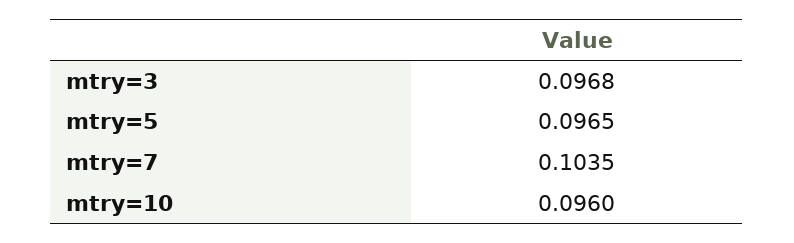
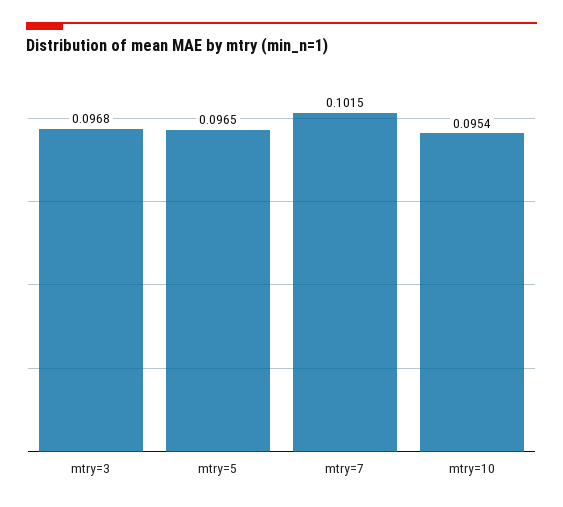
  {
    "mtry=3": 0.0968,
    "mtry=5": 0.0965,
-   "mtry=7": 0.1035,
+   "mtry=7": 0.1015,
-   "mtry=10": 0.096
+   "mtry=10": 0.0954
  }

